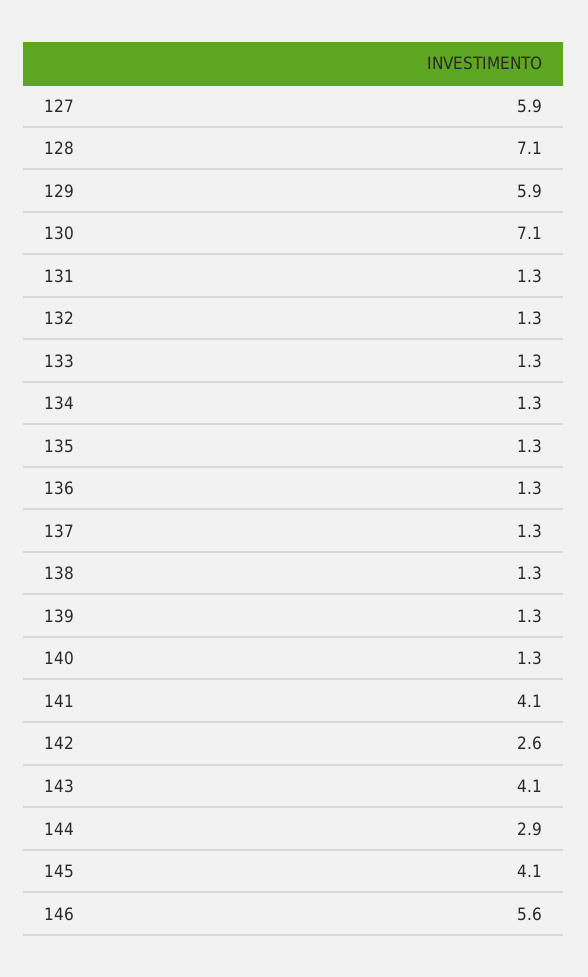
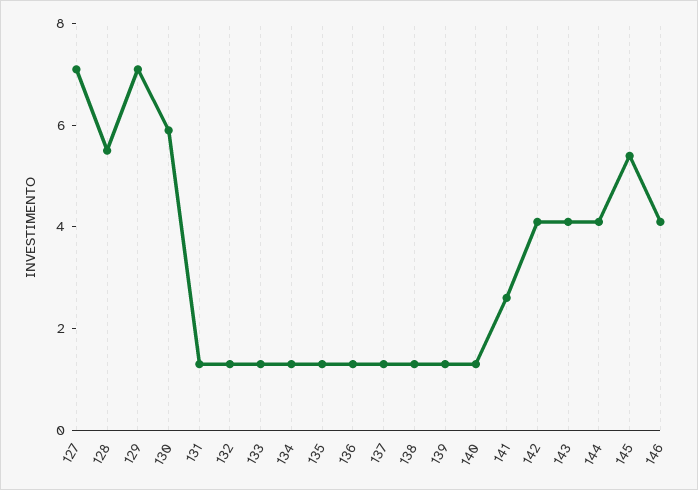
  {
-   "127": 5.9,
+   "127": 7,
-   "128": 7.1,
+   "128": 5.5,
-   "129": 5.9,
+   "129": 7,
-   "130": 7.1,
+   "130": 6,
    "131": 1.3,
    "132": 1.3,
    "133": 1.3,
    "134": 1.3,
    "135": 1.3,
    "136": 1.3,
    "137": 1.3,
    "138": 1.3,
    "139": 1.3,
    "140": 1.3,
-   "141": 4.1,
+   "141": 2.5,
-   "142": 2.6,
+   "142": 4,
    "143": 4.1,
-   "144": 2.9,
+   "144": 4,
-   "145": 4.1,
+   "145": 5.5,
-   "146": 5.6
+   "146": 4
  }

